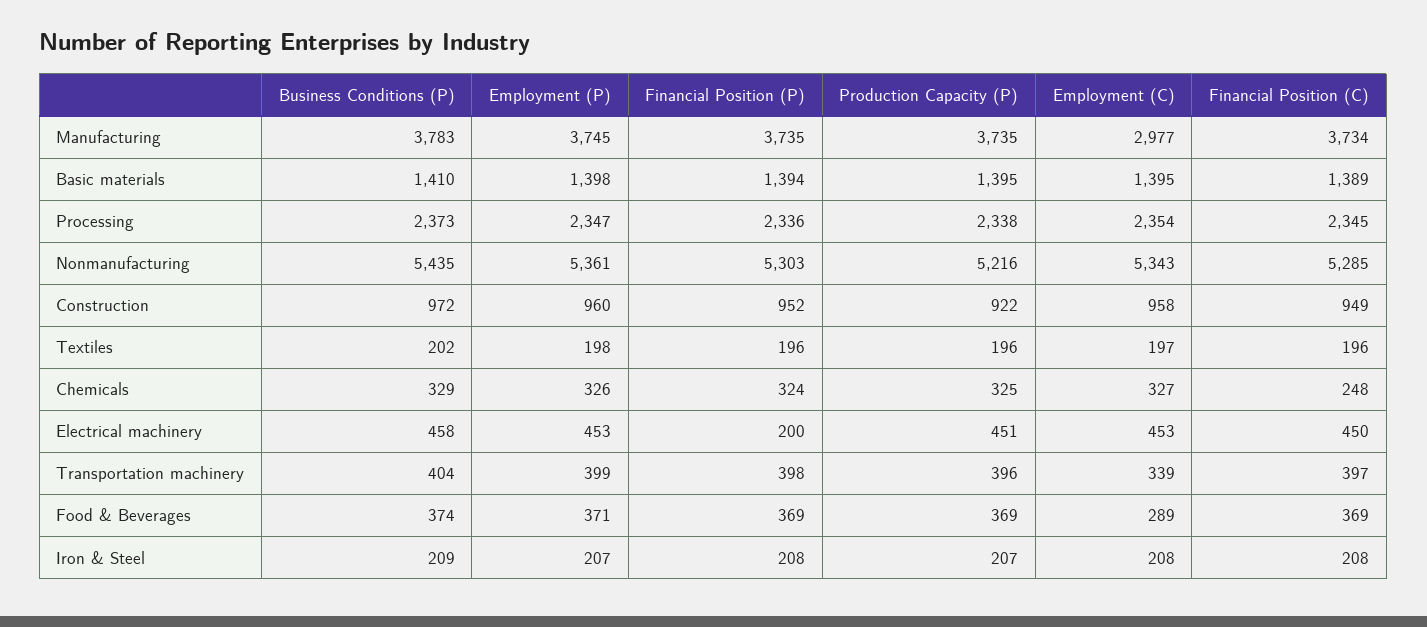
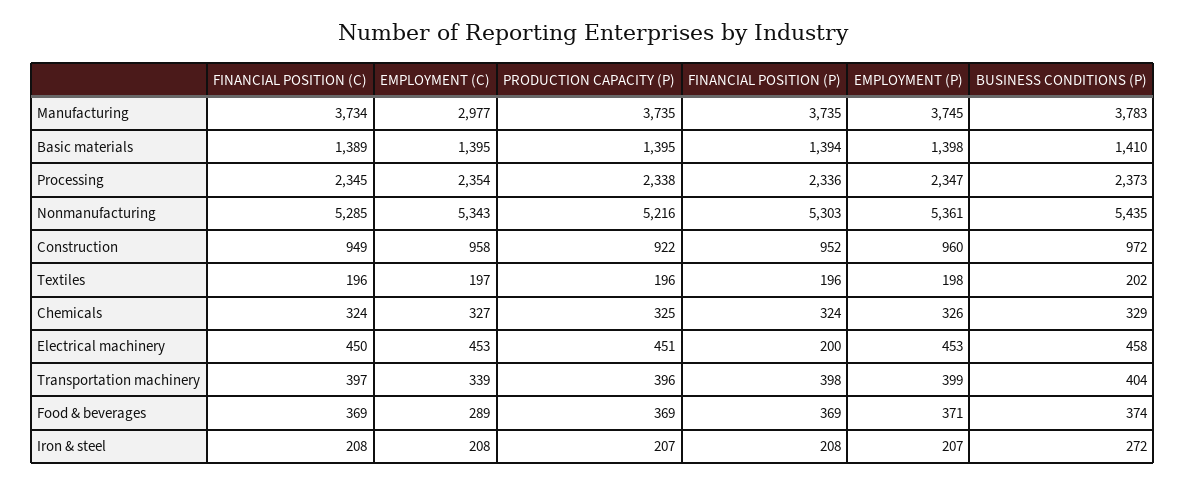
  {
    "Business Conditions (P)": {
      "Manufacturing": 3783,
      "Basic materials": 1410,
      "Processing": 2373,
      "Nonmanufacturing": 5435,
      "Construction": 972,
      "Textiles": 202,
      "Chemicals": 329,
      "Electrical machinery": 458,
      "Transportation machinery": 404,
      "Food & Beverages": 374,
-     "Iron & Steel": 209
+     "Iron & Steel": 272
    },
    "Employment (P)": {
      "Manufacturing": 3745,
      "Basic materials": 1398,
      "Processing": 2347,
      "Nonmanufacturing": 5361,
      "Construction": 960,
      "Textiles": 198,
      "Chemicals": 326,
      "Electrical machinery": 453,
      "Transportation machinery": 399,
      "Food & Beverages": 371,
      "Iron & Steel": 207
    },
    "Financial Position (P)": {
      "Manufacturing": 3735,
      "Basic materials": 1394,
      "Processing": 2336,
      "Nonmanufacturing": 5303,
      "Construction": 952,
      "Textiles": 196,
      "Chemicals": 324,
      "Electrical machinery": 200,
      "Transportation machinery": 398,
      "Food & Beverages": 369,
      "Iron & Steel": 208
    },
    "Production Capacity (P)": {
      "Manufacturing": 3735,
      "Basic materials": 1395,
      "Processing": 2338,
      "Nonmanufacturing": 5216,
      "Construction": 922,
      "Textiles": 196,
      "Chemicals": 325,
      "Electrical machinery": 451,
      "Transportation machinery": 396,
      "Food & Beverages": 369,
      "Iron & Steel": 207
    },
    "Employment (C)": {
      "Manufacturing": 2977,
      "Basic materials": 1395,
      "Processing": 2354,
      "Nonmanufacturing": 5343,
      "Construction": 958,
      "Textiles": 197,
      "Chemicals": 327,
      "Electrical machinery": 453,
      "Transportation machinery": 339,
      "Food & Beverages": 289,
      "Iron & Steel": 208
    },
    "Financial Position (C)": {
      "Manufacturing": 3734,
      "Basic materials": 1389,
      "Processing": 2345,
      "Nonmanufacturing": 5285,
      "Construction": 949,
      "Textiles": 196,
-     "Chemicals": 248,
+     "Chemicals": 324,
      "Electrical machinery": 450,
      "Transportation machinery": 397,
      "Food & Beverages": 369,
      "Iron & Steel": 208
    }
  }

